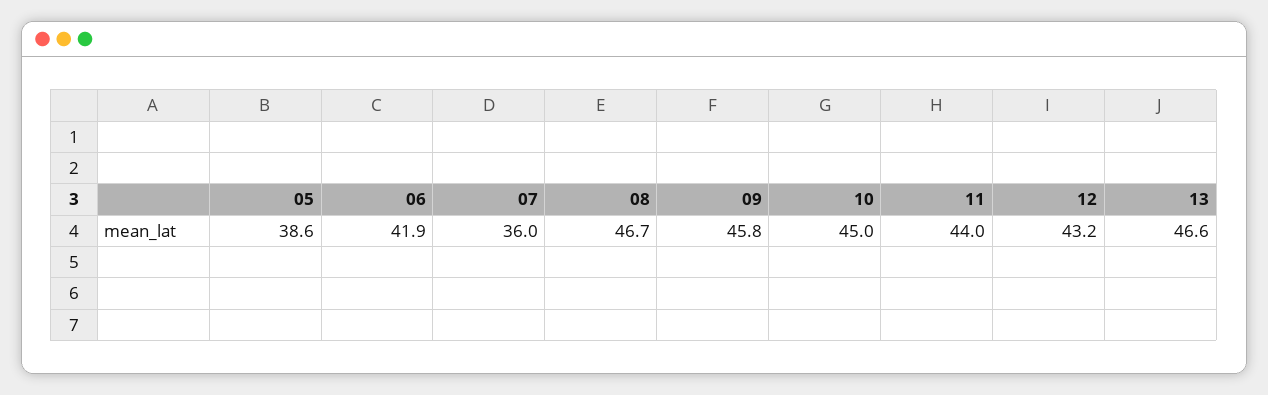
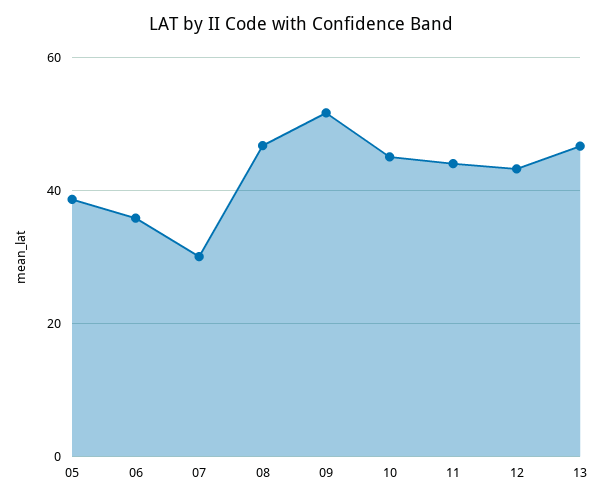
  {
    "05": 38.6,
-   "06": 41.9,
+   "06": 36,
-   "07": 36,
+   "07": 30,
    "08": 46.7,
-   "09": 45.8,
+   "09": 52,
    "10": 45,
    "11": 44,
    "12": 43.2,
    "13": 46.6
  }

